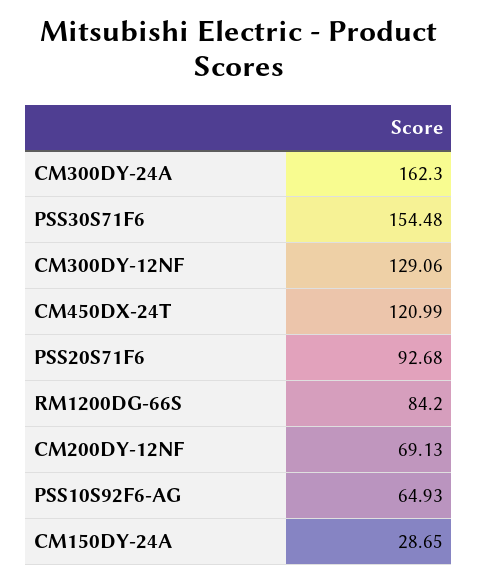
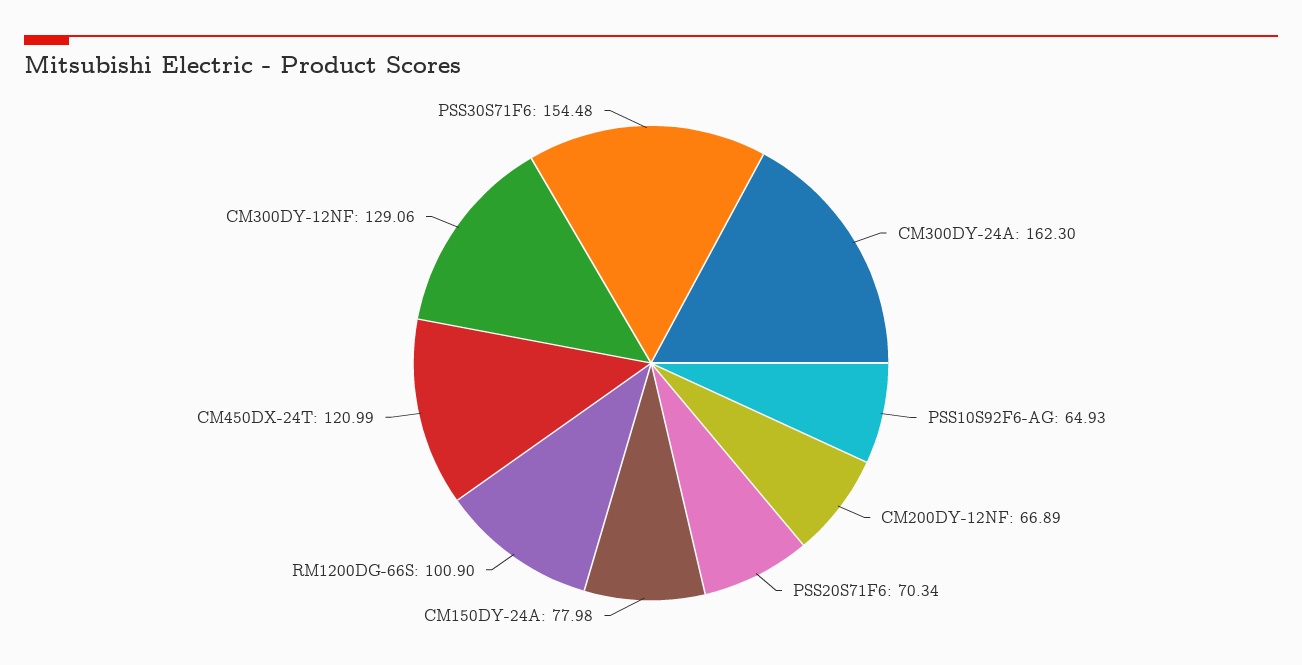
  {
    "CM300DY-24A": 162.3,
    "PSS30S71F6": 154.48,
    "CM300DY-12NF": 129.06,
    "CM450DX-24T": 120.99,
-   "PSS20S71F6": 92.68,
+   "PSS20S71F6": 70.34,
-   "RM1200DG-66S": 84.2,
+   "RM1200DG-66S": 100.9,
-   "CM200DY-12NF": 69.13,
+   "CM200DY-12NF": 66.89,
    "PSS10S92F6-AG": 64.93,
-   "CM150DY-24A": 28.65
+   "CM150DY-24A": 77.98
  }

